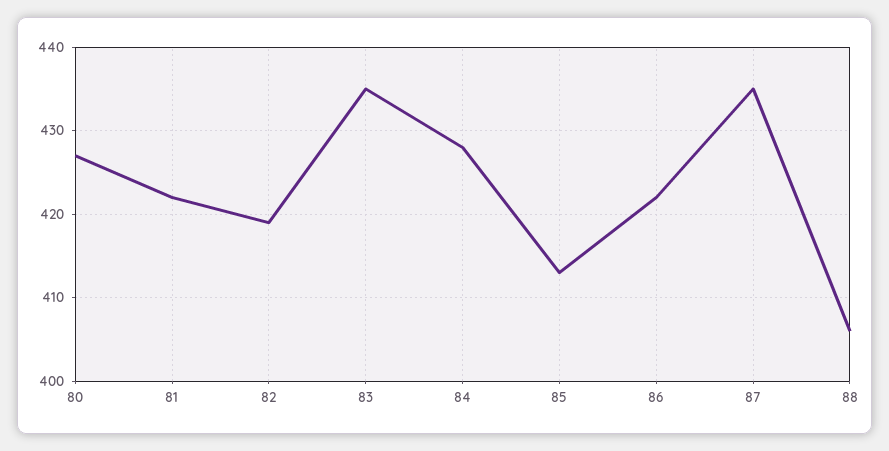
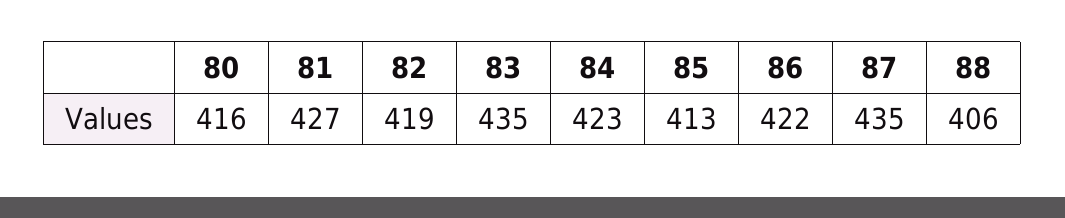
  {
-   "80": 427,
+   "80": 416,
-   "81": 422,
+   "81": 427,
    "82": 419,
    "83": 435,
-   "84": 428,
+   "84": 423,
    "85": 413,
    "86": 422,
    "87": 435,
    "88": 406
  }

